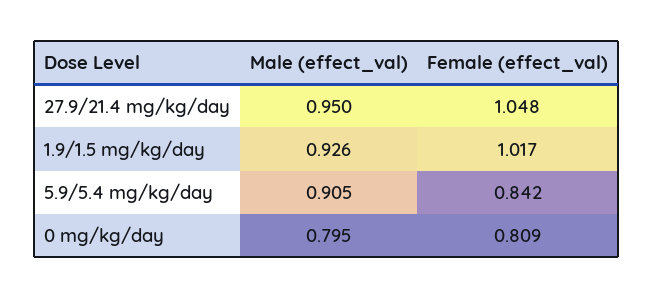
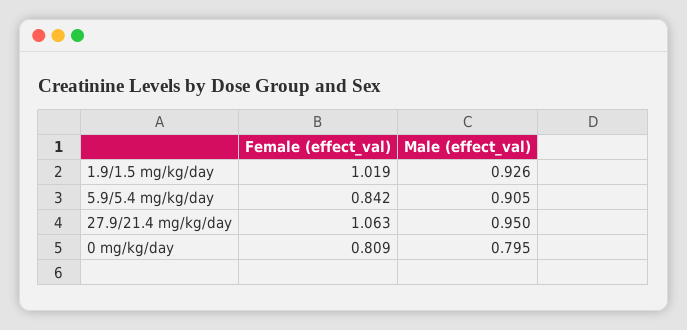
  {
    "Male (effect_val)": {
      "27.9/21.4 mg/kg/day": 0.95,
      "1.9/1.5 mg/kg/day": 0.926,
      "5.9/5.4 mg/kg/day": 0.905,
      "0 mg/kg/day": 0.795
    },
    "Female (effect_val)": {
-     "27.9/21.4 mg/kg/day": 1.048,
+     "27.9/21.4 mg/kg/day": 1.063,
-     "1.9/1.5 mg/kg/day": 1.017,
+     "1.9/1.5 mg/kg/day": 1.019,
      "5.9/5.4 mg/kg/day": 0.842,
      "0 mg/kg/day": 0.809
    }
  }

